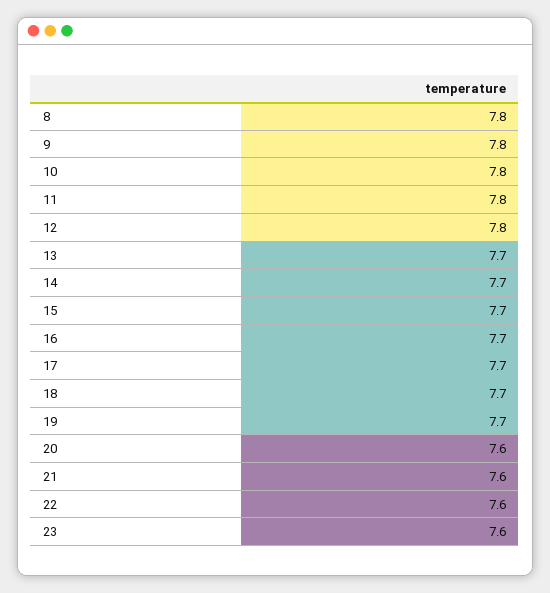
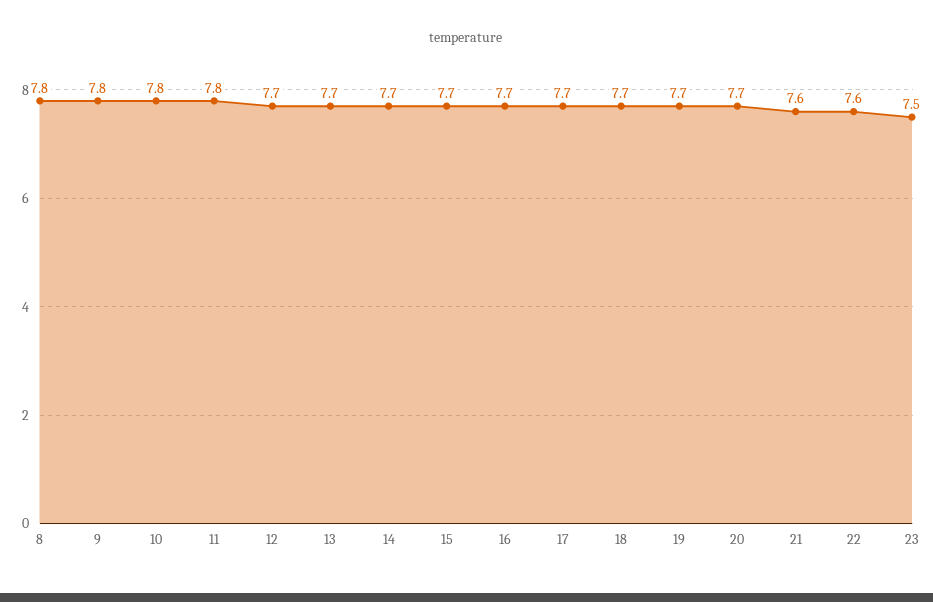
  {
    "8": 7.8,
    "9": 7.8,
    "10": 7.8,
    "11": 7.8,
-   "12": 7.8,
+   "12": 7.7,
    "13": 7.7,
    "14": 7.7,
    "15": 7.7,
    "16": 7.7,
    "17": 7.7,
    "18": 7.7,
    "19": 7.7,
-   "20": 7.6,
+   "20": 7.7,
    "21": 7.6,
    "22": 7.6,
-   "23": 7.6
+   "23": 7.5
  }

